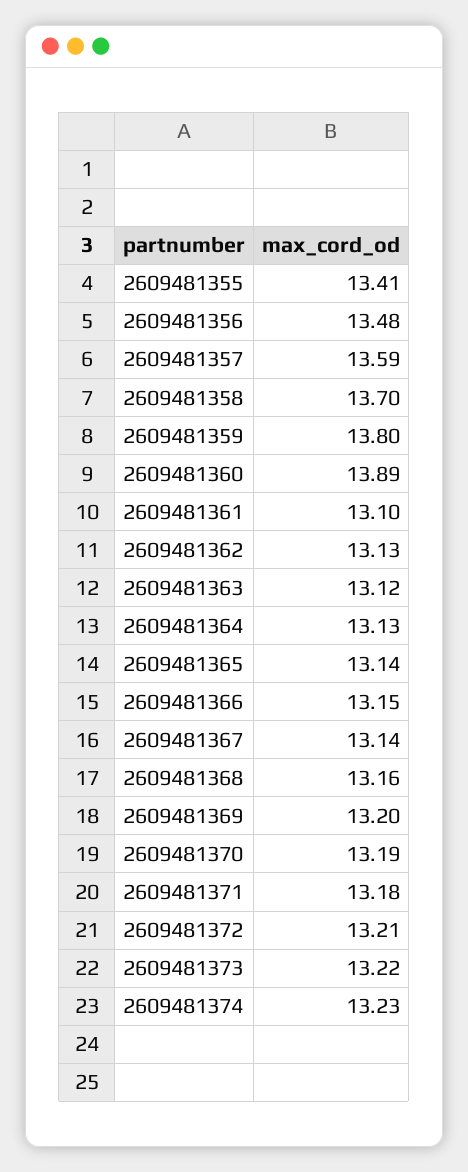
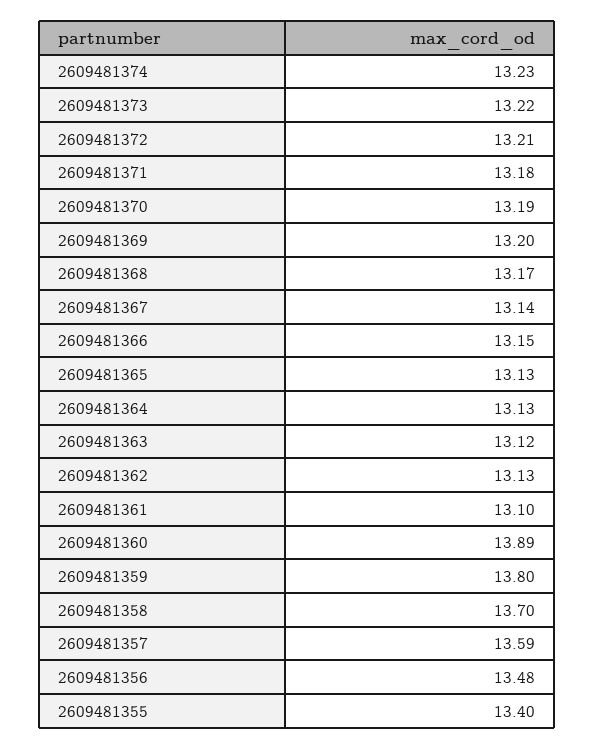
  {
-   "2609481355": 13.41,
+   "2609481355": 13.4,
    "2609481356": 13.48,
    "2609481357": 13.59,
    "2609481358": 13.7,
    "2609481359": 13.8,
    "2609481360": 13.89,
    "2609481361": 13.1,
    "2609481362": 13.13,
    "2609481363": 13.12,
    "2609481364": 13.13,
-   "2609481365": 13.14,
+   "2609481365": 13.13,
    "2609481366": 13.15,
    "2609481367": 13.14,
-   "2609481368": 13.16,
+   "2609481368": 13.17,
    "2609481369": 13.2,
    "2609481370": 13.19,
    "2609481371": 13.18,
    "2609481372": 13.21,
    "2609481373": 13.22,
    "2609481374": 13.23
  }

